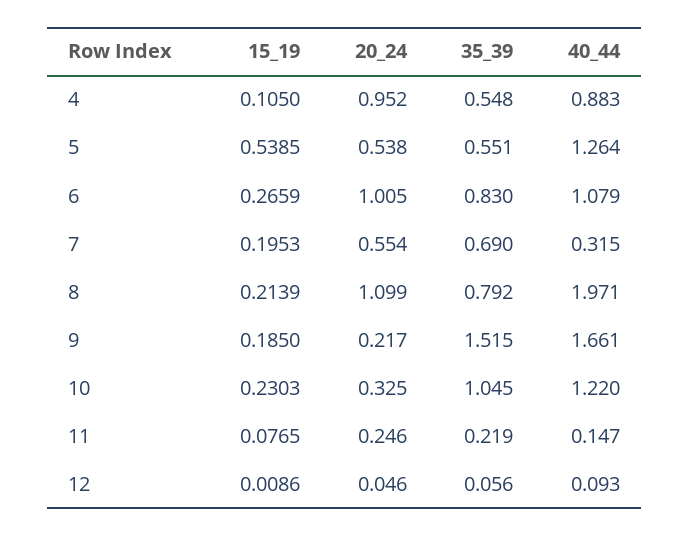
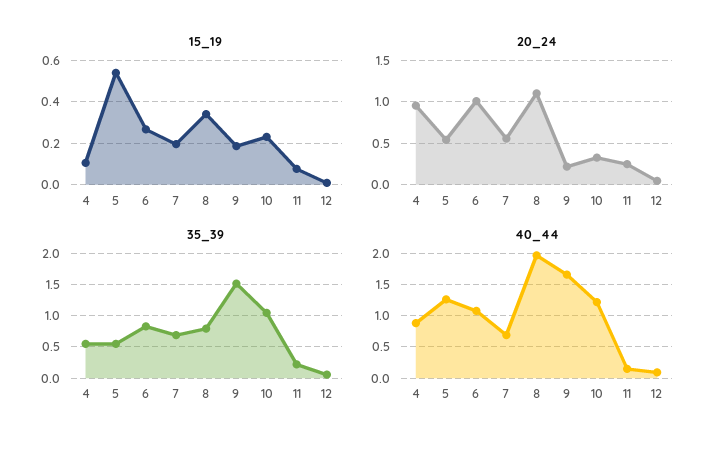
  {
    "15_19": {
      "4": 0.105,
      "5": 0.5385,
      "6": 0.2659,
      "7": 0.1953,
-     "8": 0.2139,
+     "8": 0.35,
      "9": 0.185,
      "10": 0.2303,
      "11": 0.0765,
      "12": 0.0086
    },
    "20_24": {
      "4": 0.952,
      "5": 0.538,
      "6": 1.005,
      "7": 0.554,
      "8": 1.099,
      "9": 0.217,
      "10": 0.325,
      "11": 0.246,
      "12": 0.046
    },
    "35_39": {
      "4": 0.548,
      "5": 0.551,
      "6": 0.83,
      "7": 0.69,
      "8": 0.792,
      "9": 1.515,
      "10": 1.045,
      "11": 0.219,
      "12": 0.056
    },
    "40_44": {
      "4": 0.883,
      "5": 1.264,
      "6": 1.079,
-     "7": 0.315,
+     "7": 0.7,
      "8": 1.971,
      "9": 1.661,
      "10": 1.22,
      "11": 0.147,
      "12": 0.093
    }
  }

